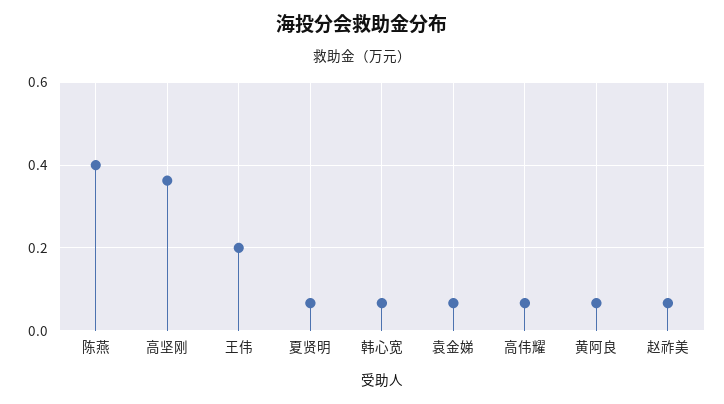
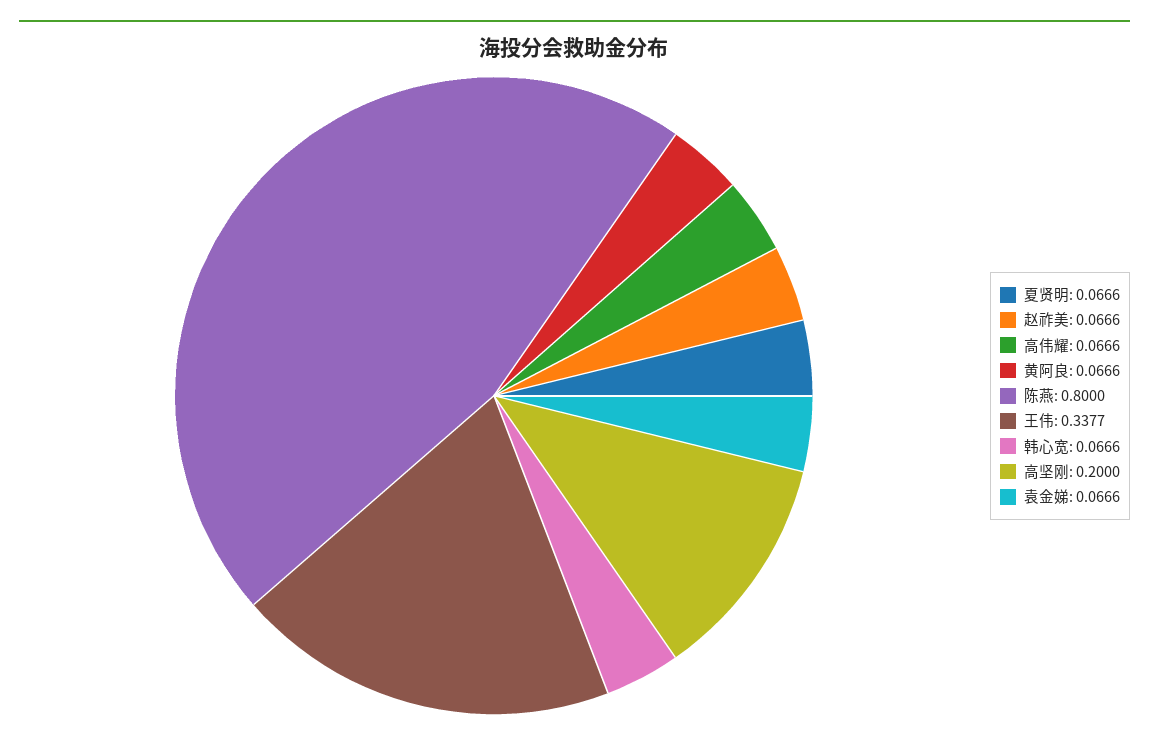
  {
-   "陈燕": 0.4,
+   "陈燕": 0.8,
-   "高坚刚": 0.36,
+   "高坚刚": 0.2,
-   "王伟": 0.2,
+   "王伟": 0.3377,
    "夏贤明": 0.0666,
    "韩心宽": 0.0666,
    "袁金娣": 0.0666,
    "高伟耀": 0.0666,
    "黄阿良": 0.0666,
    "赵祚美": 0.0666
  }

